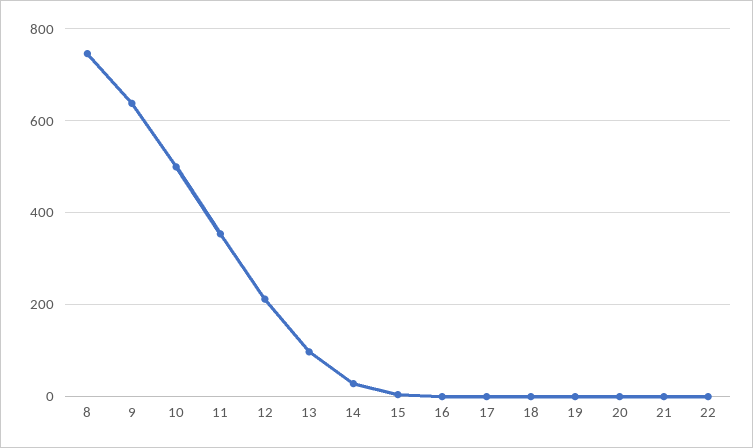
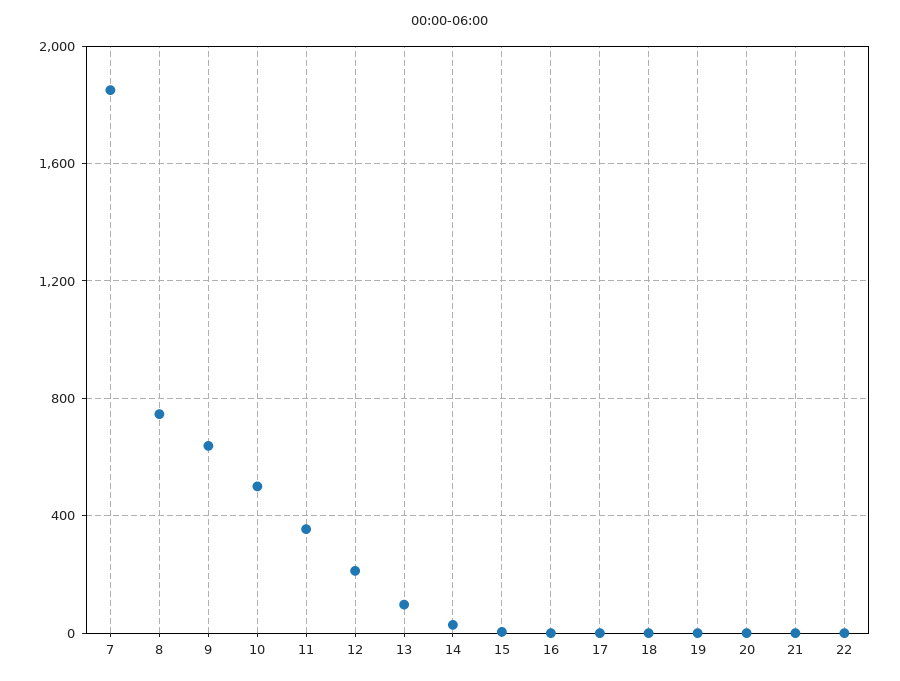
  {
    "8": 740,
    "9": 640,
    "10": 500,
    "11": 360,
    "12": 220,
    "13": 100,
    "14": 20,
    "15": 0,
    "16": 0,
    "17": 0,
    "18": 0,
    "19": 0,
    "20": 0,
    "21": 0,
-   "22": 0
+   "22": 0,
+   "7": 1850
  }

